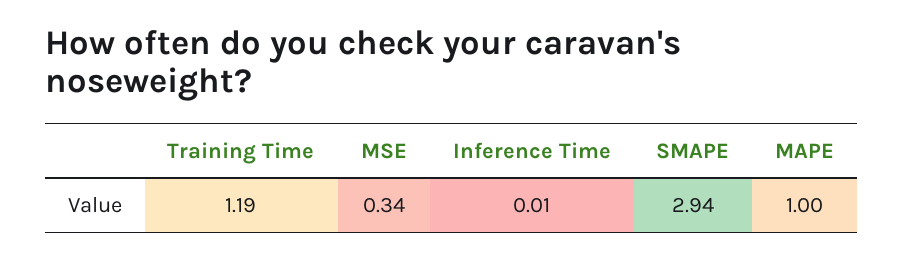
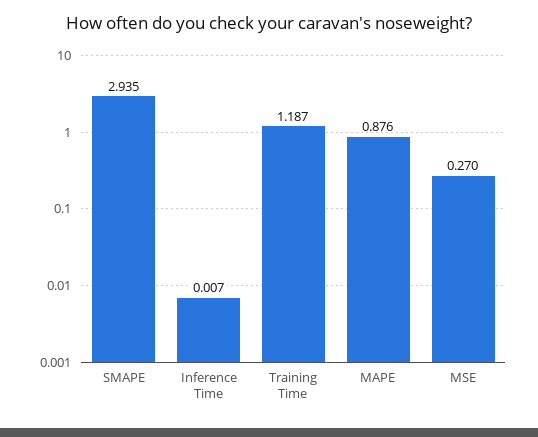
  {
    "Training Time": 1.187,
-   "MSE": 0.34,
+   "MSE": 0.27,
    "Inference Time": 0.007,
    "SMAPE": 2.935,
-   "MAPE": 1
+   "MAPE": 0.876
  }

